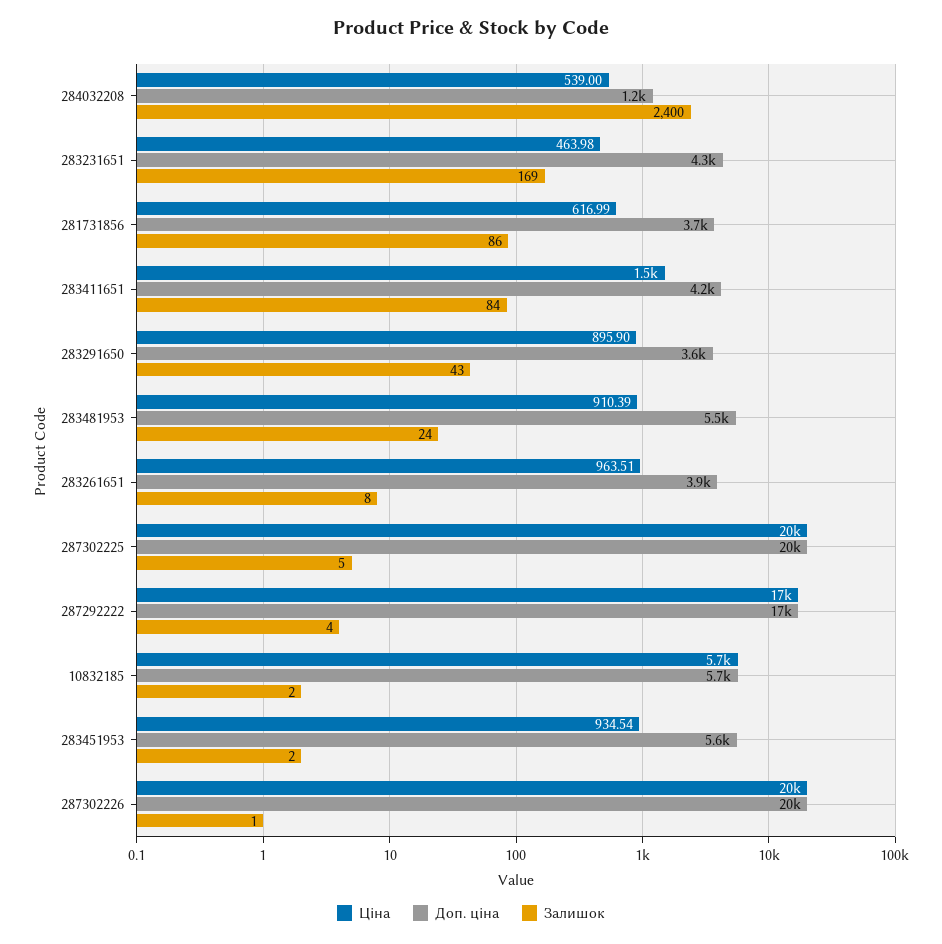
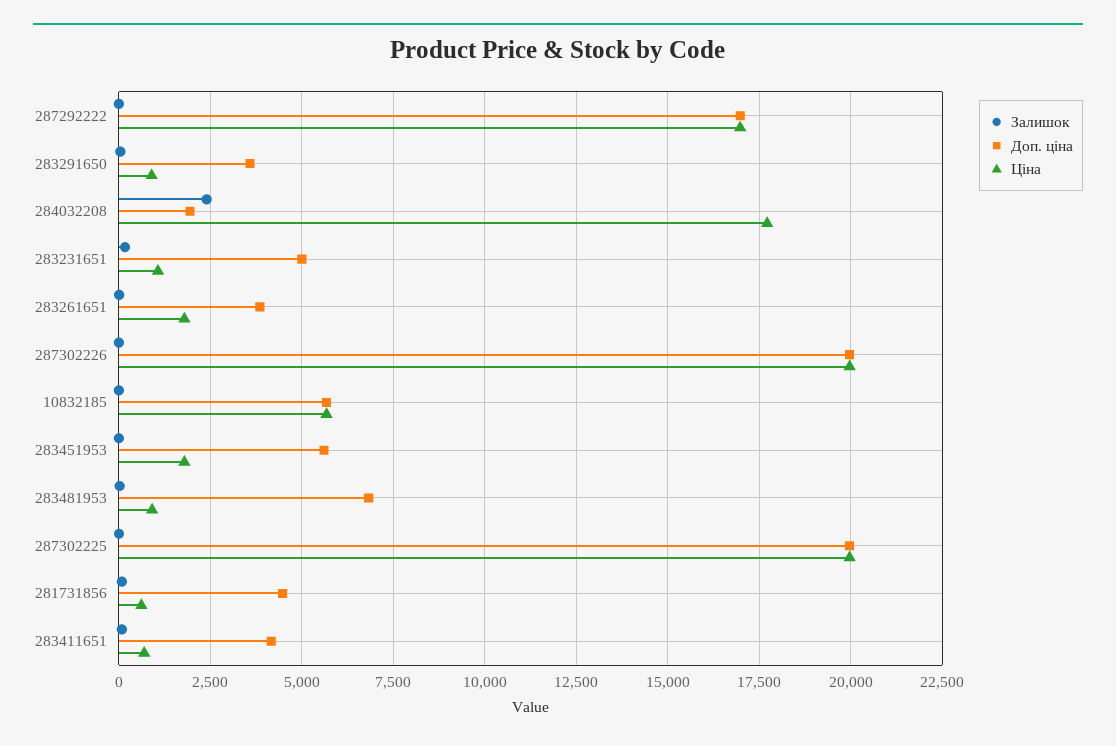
  {
    "Ціна": {
-     "284032208": 539,
+     "284032208": 17750,
-     "283231651": 463.98,
+     "283231651": 1000,
      "281731856": 616.99,
-     "283411651": 1500,
+     "283411651": 750,
      "283291650": 895.9,
      "283481953": 910.39,
-     "283261651": 963.51,
+     "283261651": 1750,
      "287302225": 20000,
      "287292222": 17000,
      "10832185": 5700,
-     "283451953": 934.54,
+     "283451953": 1750,
      "287302226": 20000
    },
    "Доп. ціна": {
-     "284032208": 1200,
+     "284032208": 2000,
-     "283231651": 4300,
+     "283231651": 5000,
-     "281731856": 3700,
+     "281731856": 4500,
      "283411651": 4200,
      "283291650": 3600,
-     "283481953": 5500,
+     "283481953": 6750,
      "283261651": 3900,
      "287302225": 20000,
      "287292222": 17000,
      "10832185": 5700,
      "283451953": 5600,
      "287302226": 20000
    },
    "Залишок": {
      "284032208": 2400,
      "283231651": 169,
      "281731856": 86,
      "283411651": 84,
      "283291650": 43,
      "283481953": 24,
      "283261651": 8,
      "287302225": 5,
      "287292222": 4,
      "10832185": 2,
      "283451953": 2,
      "287302226": 1
    }
  }

